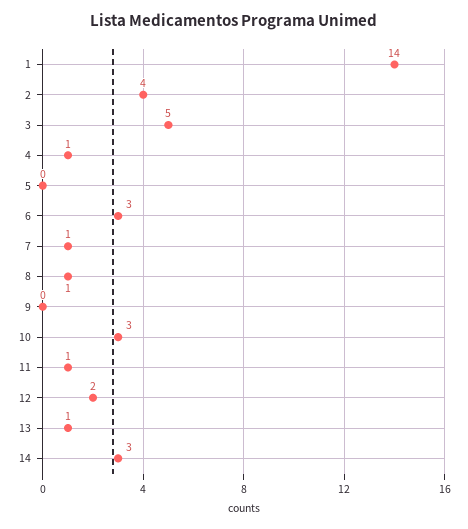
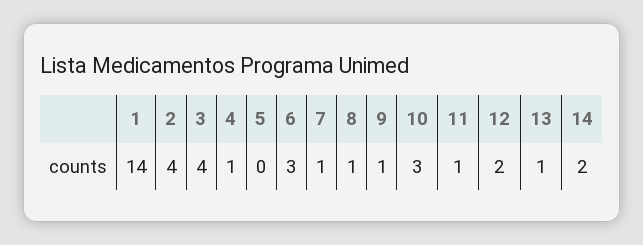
  {
    "1": 14,
    "2": 4,
-   "3": 5,
+   "3": 4,
    "4": 1,
    "5": 0,
    "6": 3,
    "7": 1,
    "8": 1,
-   "9": 0,
+   "9": 1,
    "10": 3,
    "11": 1,
    "12": 2,
    "13": 1,
-   "14": 3
+   "14": 2
  }

